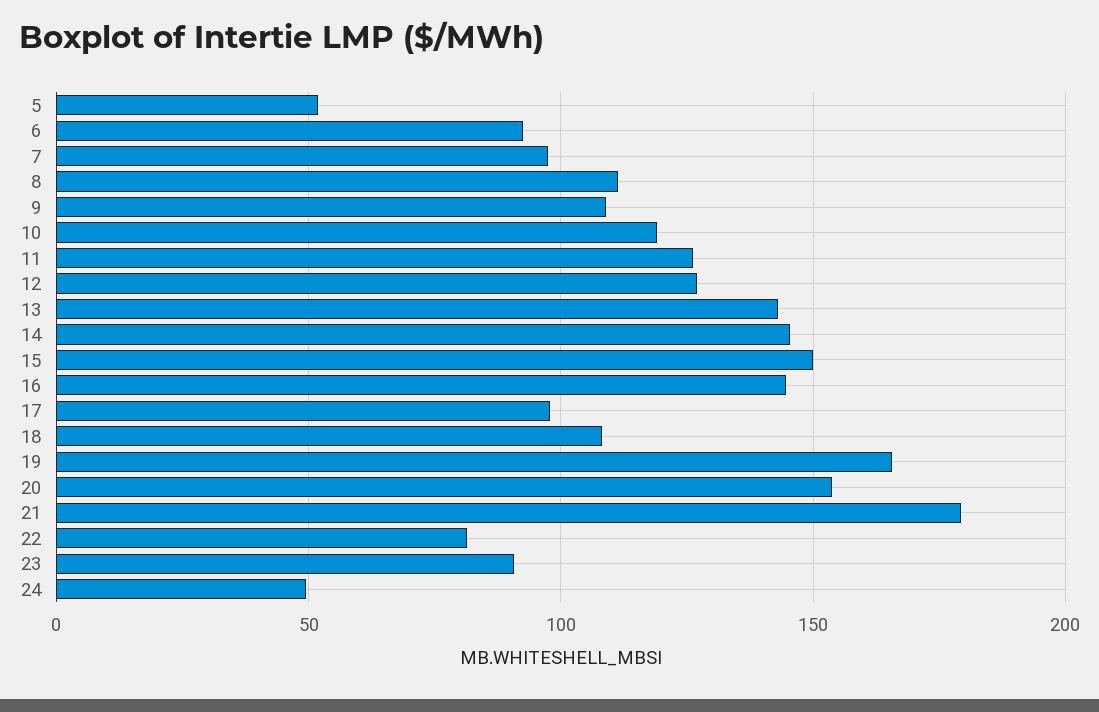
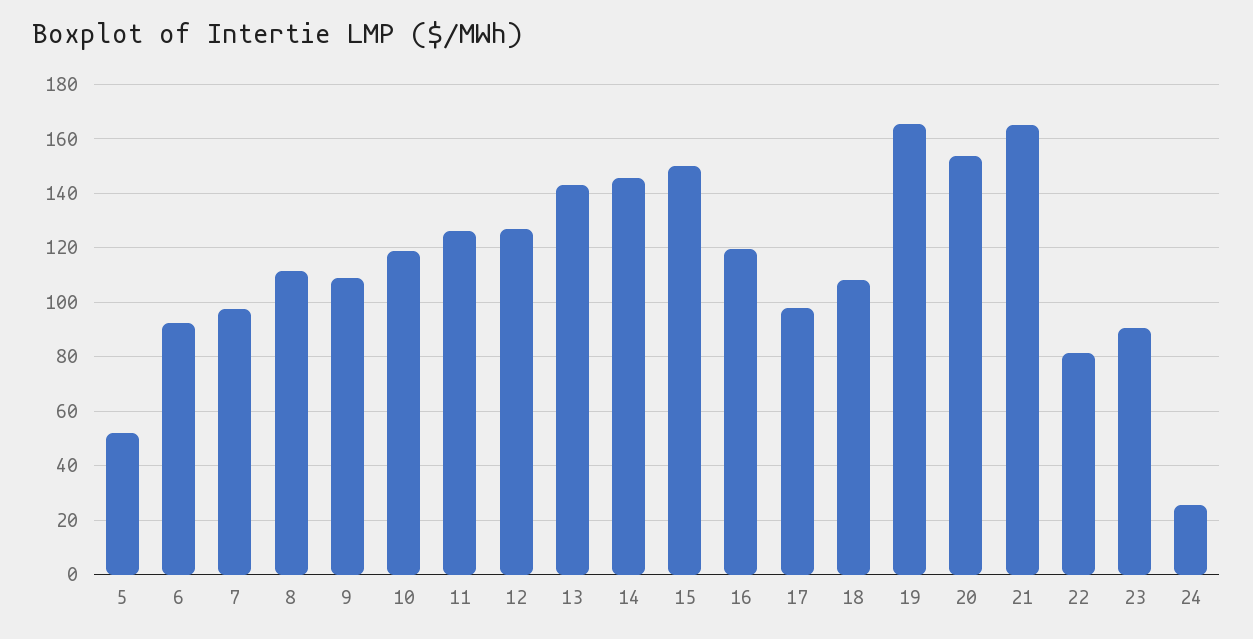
  {
    "5": 52.5,
    "6": 92.5,
    "7": 97.5,
    "8": 112.5,
    "9": 110,
    "10": 120,
    "11": 125,
    "12": 127.5,
    "13": 142.5,
    "14": 145,
    "15": 150,
-   "16": 145,
+   "16": 120,
    "17": 97.5,
    "18": 107.5,
    "19": 165,
    "20": 155,
-   "21": 180,
+   "21": 165,
    "22": 82.5,
    "23": 90,
-   "24": 50
+   "24": 25
  }

